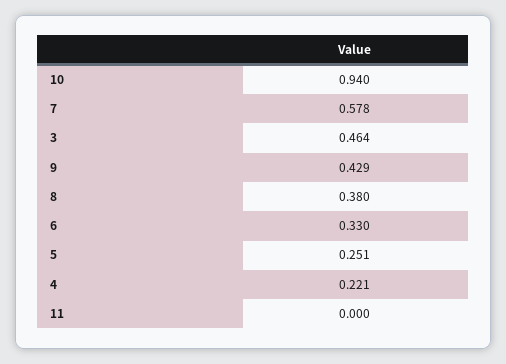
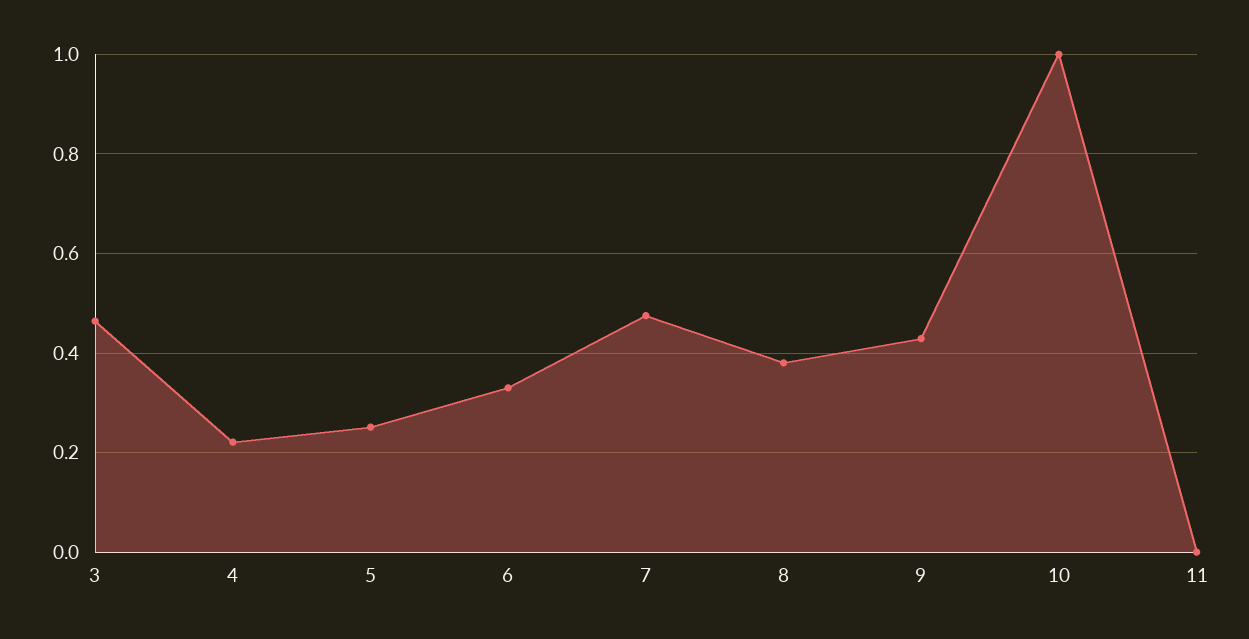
  {
-   "10": 0.94,
+   "10": 1,
-   "7": 0.578,
+   "7": 0.48,
    "3": 0.464,
    "9": 0.429,
    "8": 0.38,
    "6": 0.33,
    "5": 0.251,
    "4": 0.221,
    "11": 0
  }

